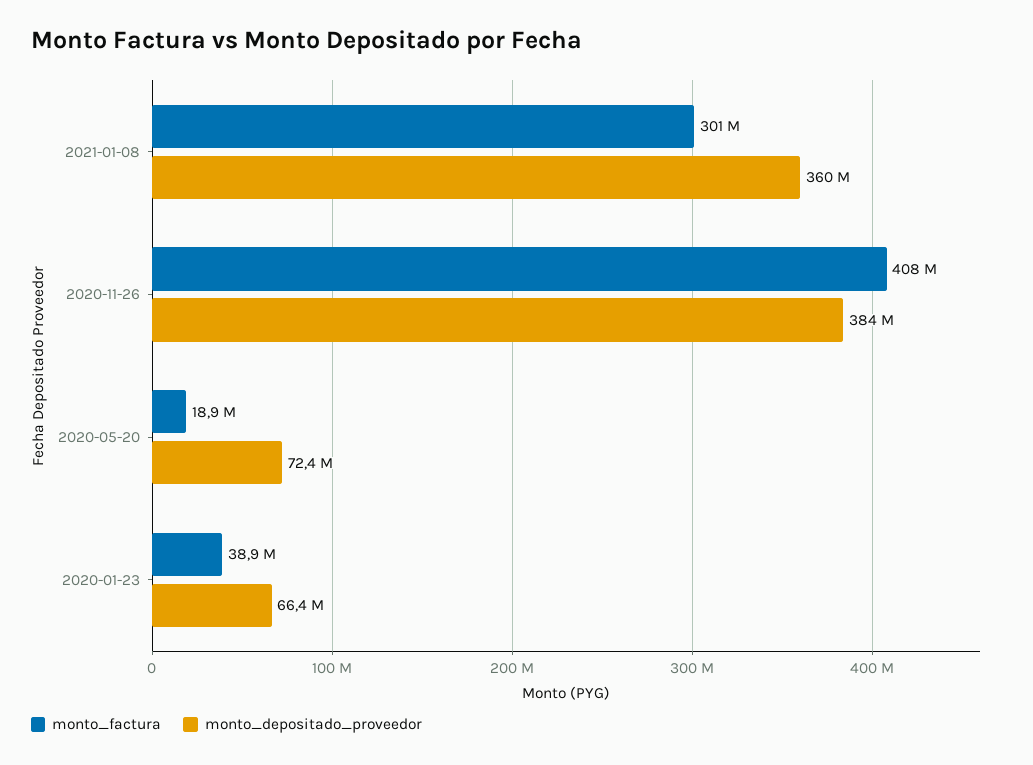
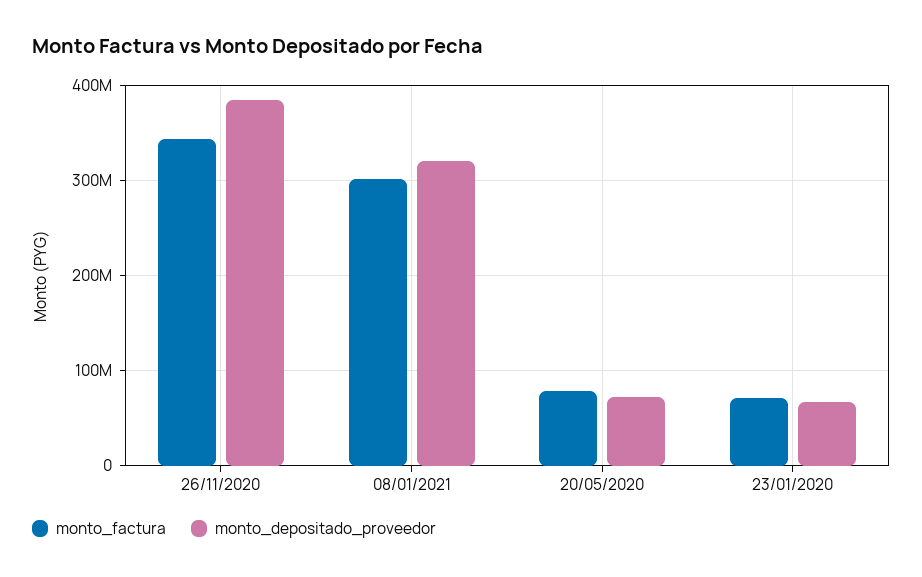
  {
    "monto_factura": {
      "2021-01-08": 301000000,
-     "2020-11-26": 408000000,
+     "2020-11-26": 340000000,
-     "2020-05-20": 18900000,
+     "2020-05-20": 80000000,
-     "2020-01-23": 38900000
+     "2020-01-23": 70000000
    },
    "monto_depositado_proveedor": {
-     "2021-01-08": 360000000,
+     "2021-01-08": 320000000,
      "2020-11-26": 384000000,
      "2020-05-20": 72400000,
      "2020-01-23": 66400000
    }
  }

